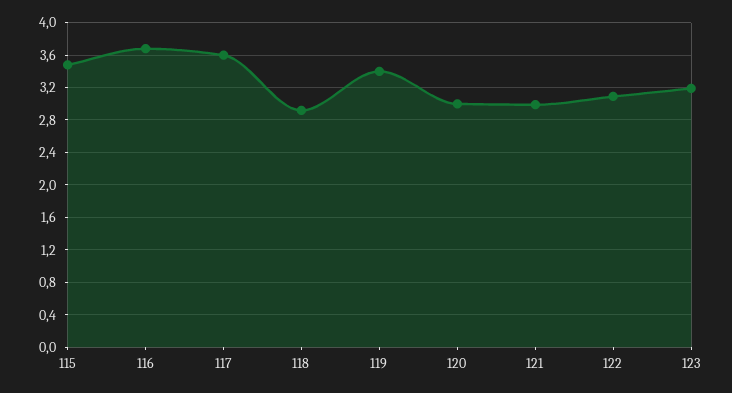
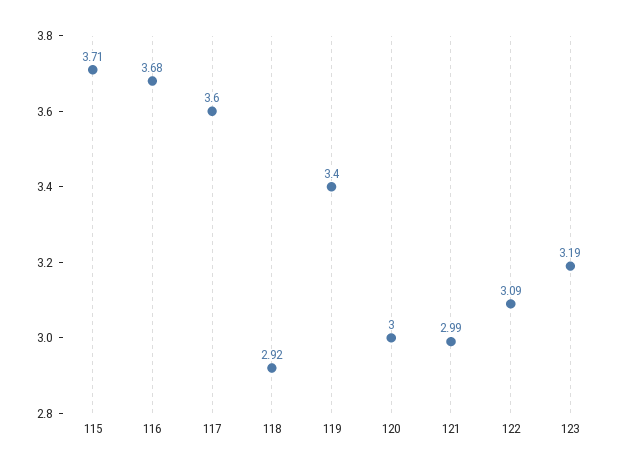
  {
-   "115": 3.5,
+   "115": 3.71,
    "116": 3.68,
    "117": 3.6,
    "118": 2.92,
    "119": 3.4,
    "120": 3,
    "121": 2.99,
    "122": 3.09,
    "123": 3.19
  }

